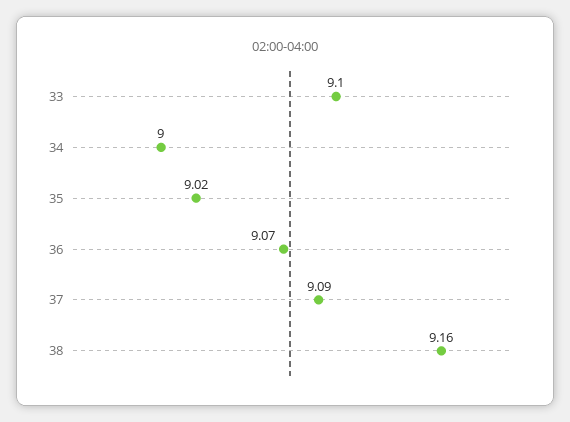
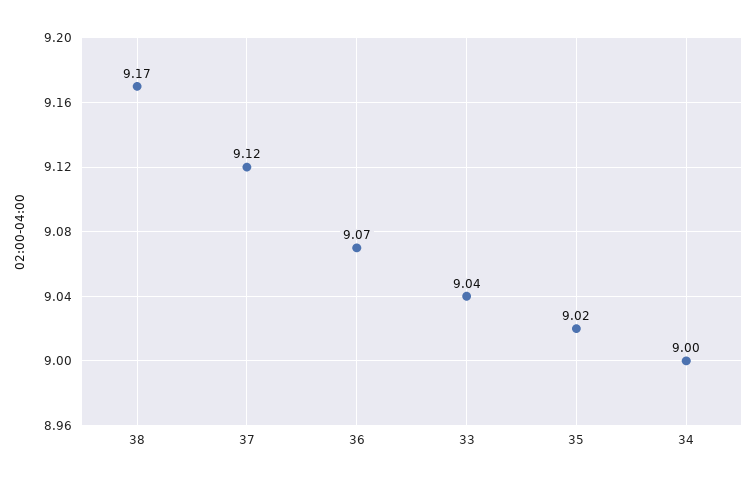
  {
-   "33": 9.1,
+   "33": 9.04,
    "34": 9,
    "35": 9.02,
    "36": 9.07,
-   "37": 9.09,
+   "37": 9.12,
-   "38": 9.16
+   "38": 9.17
  }

